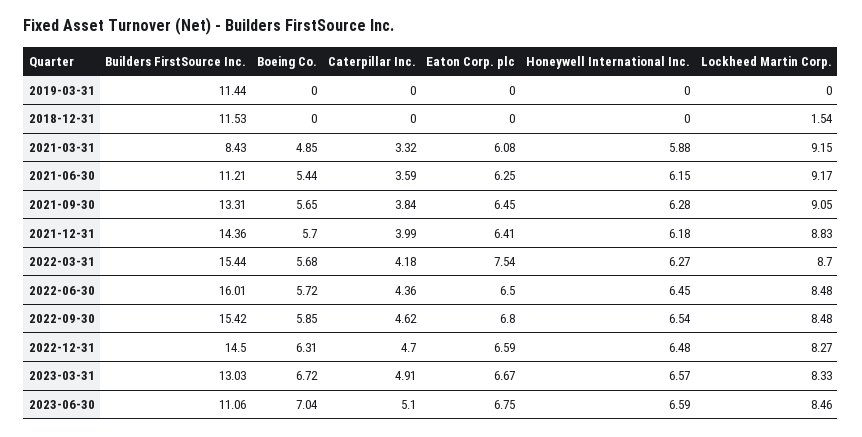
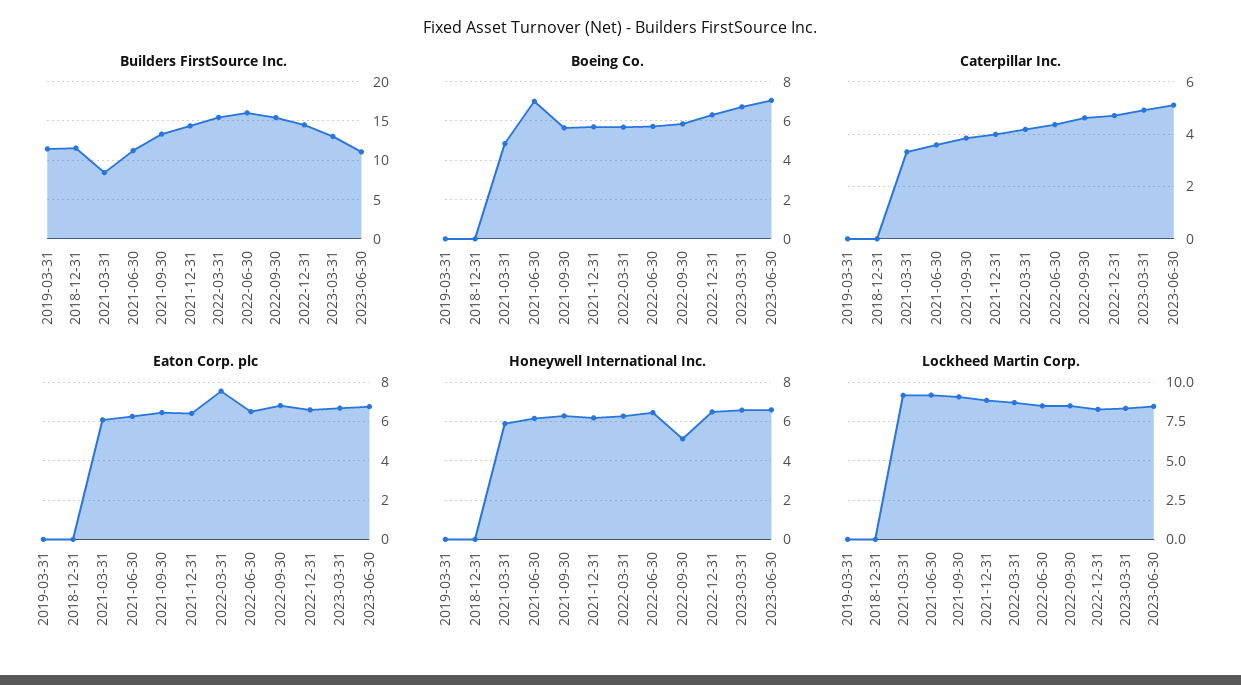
  {
    "Builders FirstSource Inc.": {
      "2019-03-31": 11.44,
      "2018-12-31": 11.53,
      "2021-03-31": 8.43,
      "2021-06-30": 11.21,
      "2021-09-30": 13.31,
      "2021-12-31": 14.36,
      "2022-03-31": 15.44,
      "2022-06-30": 16.01,
      "2022-09-30": 15.42,
      "2022-12-31": 14.5,
      "2023-03-31": 13.03,
      "2023-06-30": 11.06
    },
    "Boeing Co.": {
      "2019-03-31": 0,
      "2018-12-31": 0,
      "2021-03-31": 4.85,
-     "2021-06-30": 5.44,
+     "2021-06-30": 7,
      "2021-09-30": 5.65,
      "2021-12-31": 5.7,
      "2022-03-31": 5.68,
      "2022-06-30": 5.72,
      "2022-09-30": 5.85,
      "2022-12-31": 6.31,
      "2023-03-31": 6.72,
      "2023-06-30": 7.04
    },
    "Caterpillar Inc.": {
      "2019-03-31": 0,
      "2018-12-31": 0,
      "2021-03-31": 3.32,
      "2021-06-30": 3.59,
      "2021-09-30": 3.84,
      "2021-12-31": 3.99,
      "2022-03-31": 4.18,
      "2022-06-30": 4.36,
      "2022-09-30": 4.62,
      "2022-12-31": 4.7,
      "2023-03-31": 4.91,
      "2023-06-30": 5.1
    },
    "Eaton Corp. plc": {
      "2019-03-31": 0,
      "2018-12-31": 0,
      "2021-03-31": 6.08,
      "2021-06-30": 6.25,
      "2021-09-30": 6.45,
      "2021-12-31": 6.41,
      "2022-03-31": 7.54,
      "2022-06-30": 6.5,
      "2022-09-30": 6.8,
      "2022-12-31": 6.59,
      "2023-03-31": 6.67,
      "2023-06-30": 6.75
    },
    "Honeywell International Inc.": {
      "2019-03-31": 0,
      "2018-12-31": 0,
      "2021-03-31": 5.88,
      "2021-06-30": 6.15,
      "2021-09-30": 6.28,
      "2021-12-31": 6.18,
      "2022-03-31": 6.27,
      "2022-06-30": 6.45,
-     "2022-09-30": 6.54,
+     "2022-09-30": 5,
      "2022-12-31": 6.48,
      "2023-03-31": 6.57,
      "2023-06-30": 6.59
    },
    "Lockheed Martin Corp.": {
      "2019-03-31": 0,
-     "2018-12-31": 1.54,
+     "2018-12-31": 0,
      "2021-03-31": 9.15,
      "2021-06-30": 9.17,
      "2021-09-30": 9.05,
      "2021-12-31": 8.83,
      "2022-03-31": 8.7,
      "2022-06-30": 8.48,
      "2022-09-30": 8.48,
      "2022-12-31": 8.27,
      "2023-03-31": 8.33,
      "2023-06-30": 8.46
    }
  }

